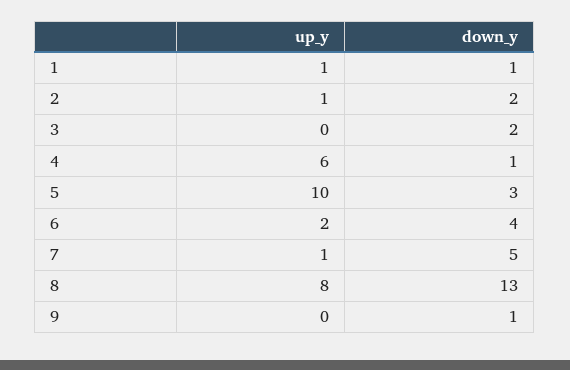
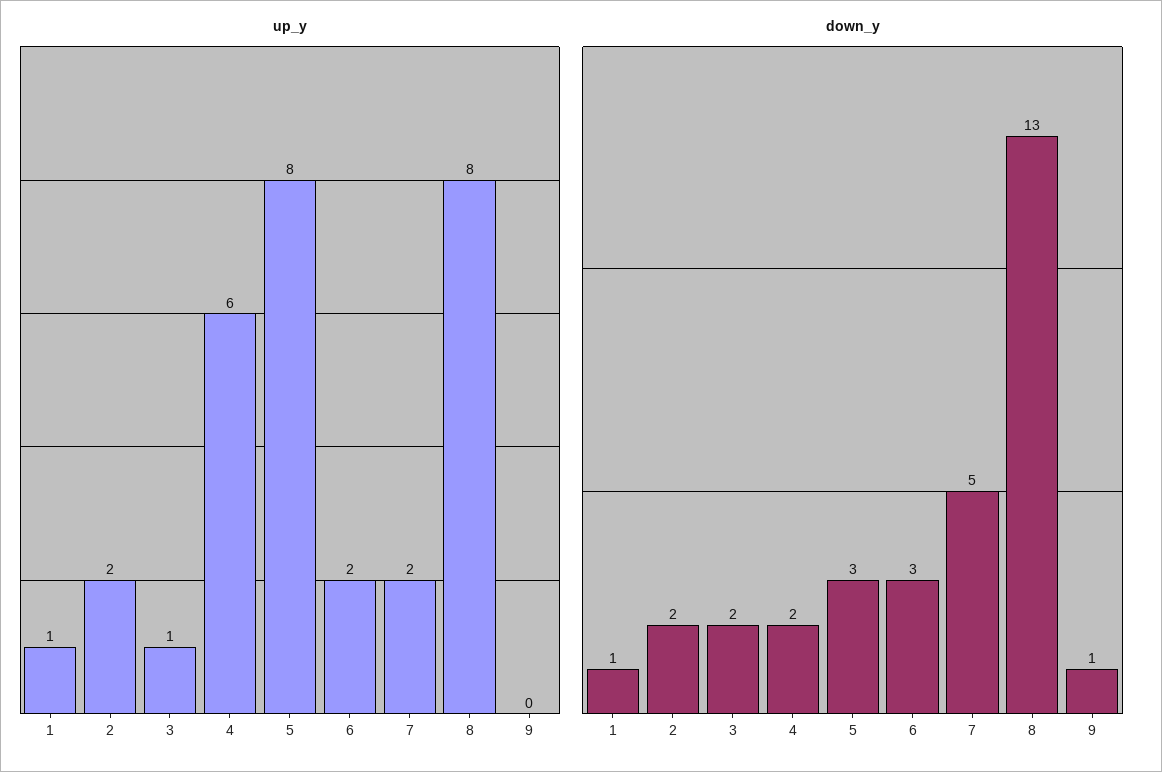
  {
    "up_y": {
      "1": 1,
-     "2": 1,
+     "2": 2,
-     "3": 0,
+     "3": 1,
      "4": 6,
-     "5": 10,
+     "5": 8,
      "6": 2,
-     "7": 1,
+     "7": 2,
      "8": 8,
      "9": 0
    },
    "down_y": {
      "1": 1,
      "2": 2,
      "3": 2,
-     "4": 1,
+     "4": 2,
      "5": 3,
-     "6": 4,
+     "6": 3,
      "7": 5,
      "8": 13,
      "9": 1
    }
  }

